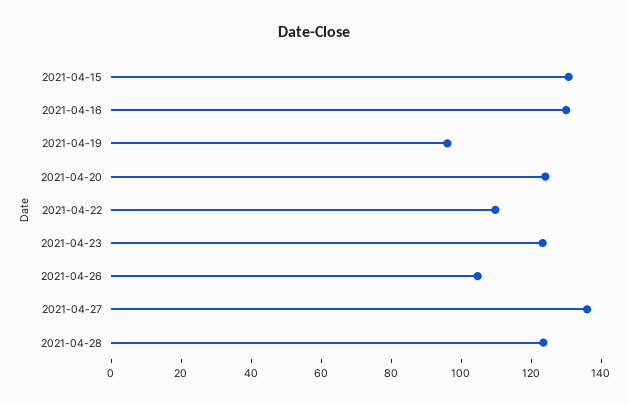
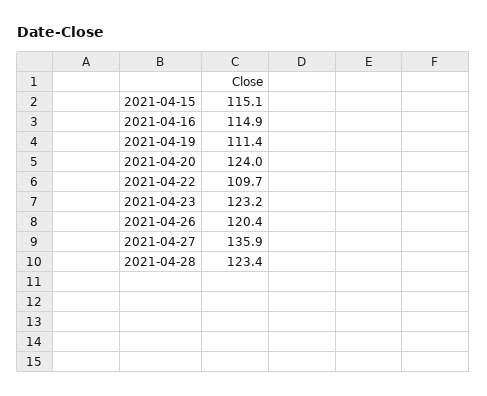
  {
-   "2021-04-15": 130,
+   "2021-04-15": 115.1,
-   "2021-04-16": 130,
+   "2021-04-16": 114.9,
-   "2021-04-19": 95,
+   "2021-04-19": 111.4,
    "2021-04-20": 124,
    "2021-04-22": 109.7,
    "2021-04-23": 123.2,
-   "2021-04-26": 105,
+   "2021-04-26": 120.4,
    "2021-04-27": 135.9,
    "2021-04-28": 123.4
  }

